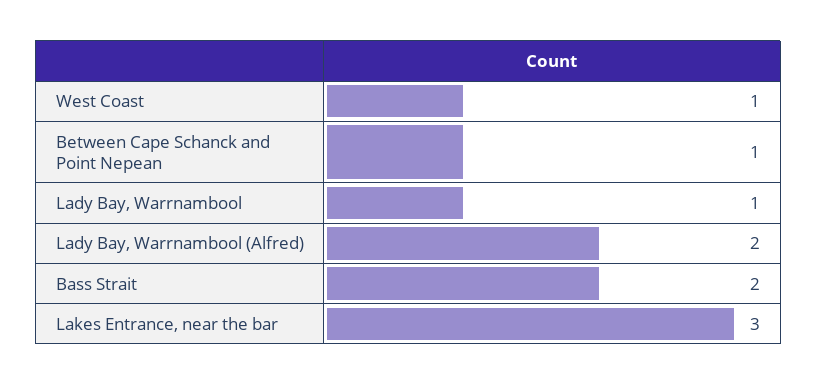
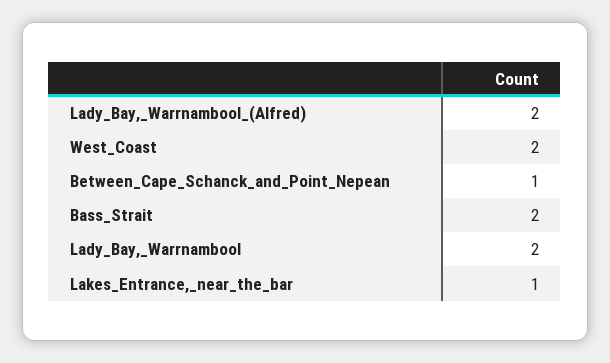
  {
-   "West Coast": 1,
+   "West Coast": 2,
    "Between Cape Schanck and Point Nepean": 1,
-   "Lady Bay, Warrnambool": 1,
+   "Lady Bay, Warrnambool": 2,
    "Lady Bay, Warrnambool (Alfred)": 2,
    "Bass Strait": 2,
-   "Lakes Entrance, near the bar": 3
+   "Lakes Entrance, near the bar": 1
  }

